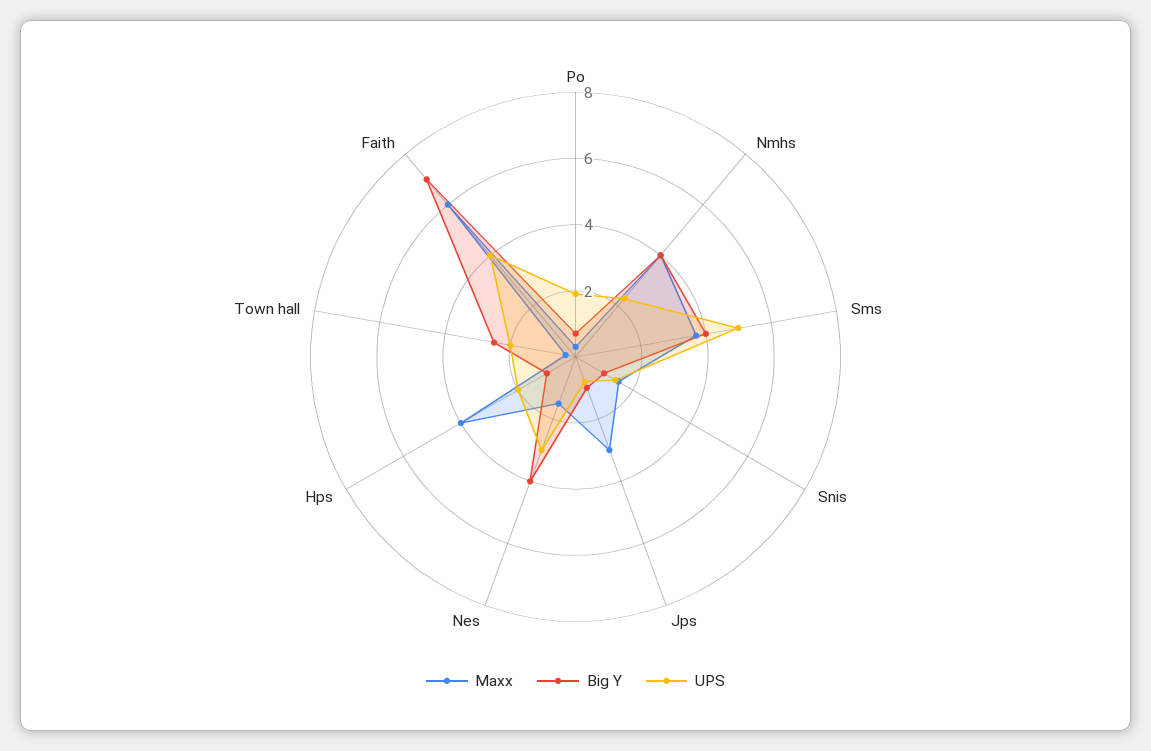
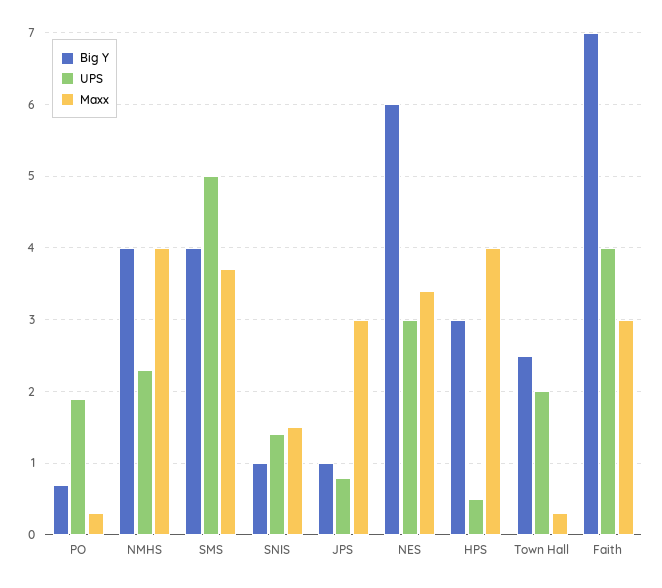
  {
    "Maxx": {
      "Po": 0.3,
      "Nmhs": 4,
      "Sms": 3.7,
      "Snis": 1.5,
      "Jps": 3,
-     "Nes": 1.5,
+     "Nes": 3.4,
      "Hps": 4,
      "Town hall": 0.3,
-     "Faith": 6
+     "Faith": 3
    },
    "Big Y": {
      "Po": 0.7,
      "Nmhs": 4,
      "Sms": 4,
      "Snis": 1,
      "Jps": 1,
-     "Nes": 4,
+     "Nes": 6,
-     "Hps": 1,
+     "Hps": 3,
      "Town hall": 2.5,
      "Faith": 7
    },
    "UPS": {
      "Po": 1.9,
      "Nmhs": 2.3,
      "Sms": 5,
      "Snis": 1.4,
      "Jps": 0.8,
      "Nes": 3,
-     "Hps": 2,
+     "Hps": 0.5,
      "Town hall": 2,
      "Faith": 4
    }
  }

